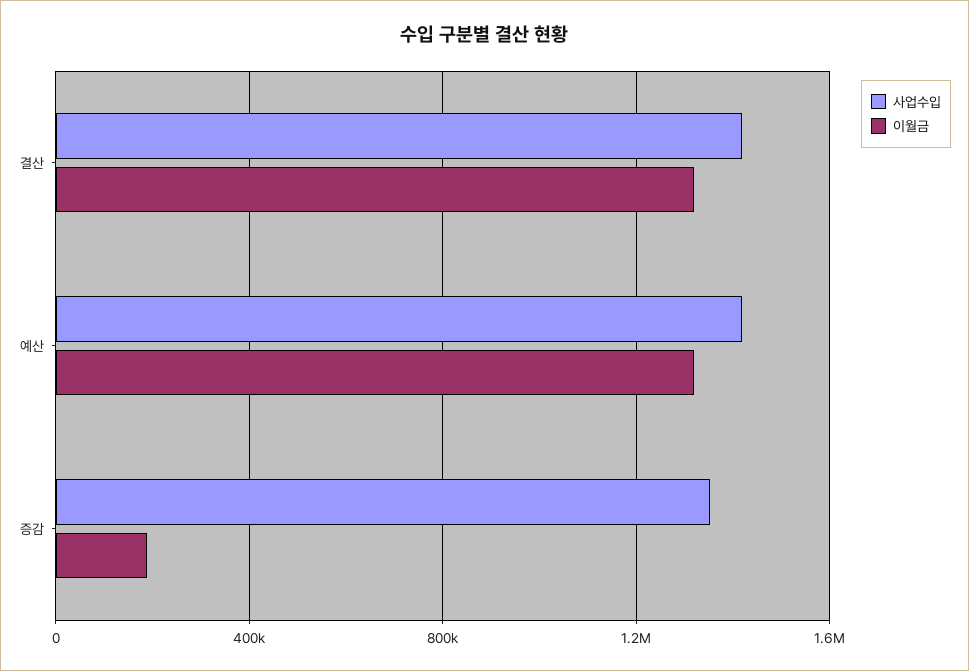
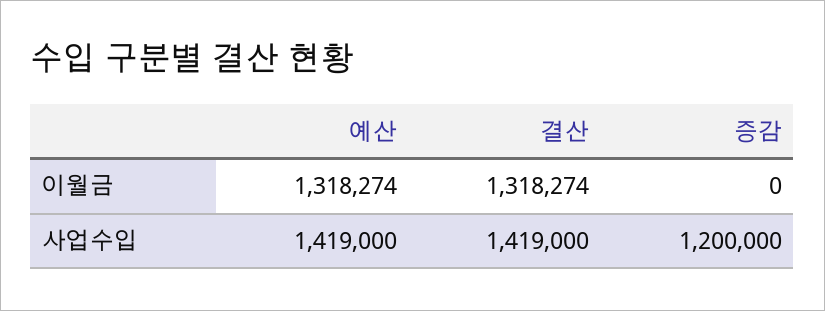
  {
    "사업수입": {
      "결산": 1419000,
      "예산": 1419000,
-     "증감": 1350000
+     "증감": 1200000
    },
    "이월금": {
      "결산": 1318274,
      "예산": 1318274,
-     "증감": 200000
+     "증감": 0
    }
  }

